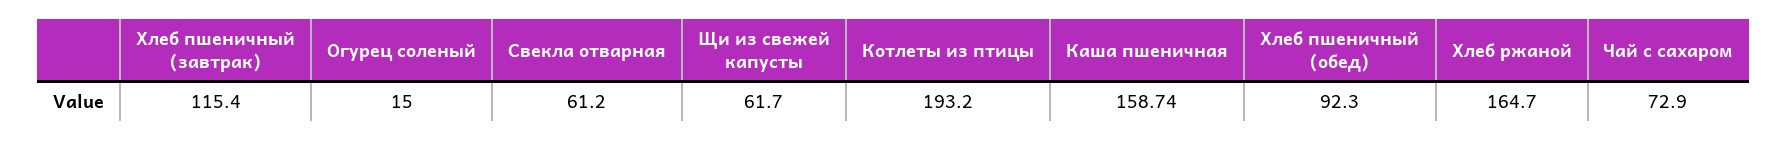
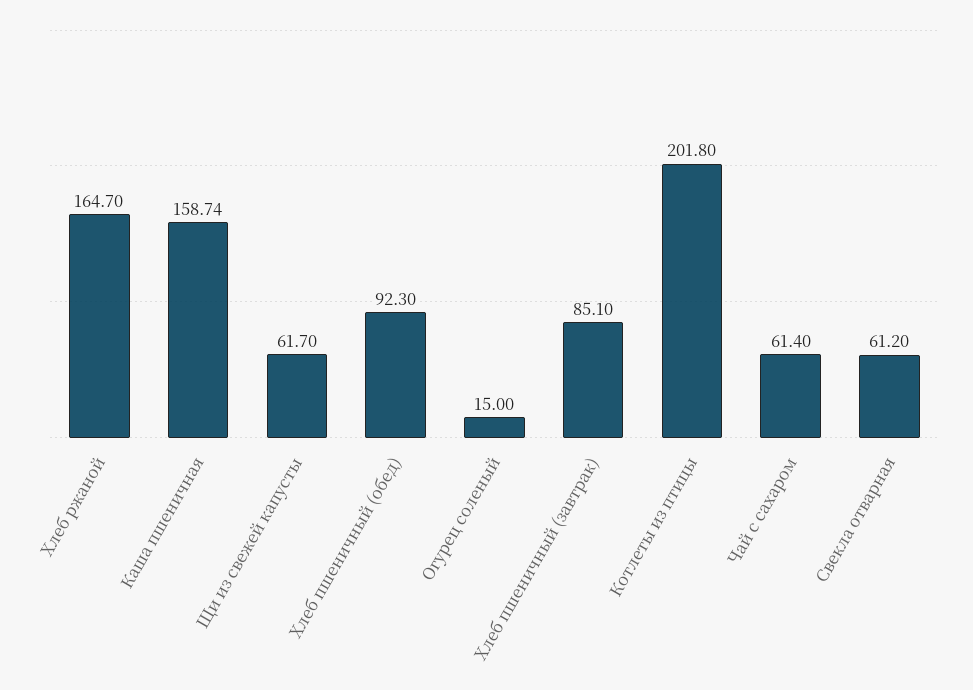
  {
-   "Хлеб пшеничный (завтрак)": 115.4,
+   "Хлеб пшеничный (завтрак)": 85.1,
    "Огурец соленый": 15,
    "Свекла отварная": 61.2,
    "Щи из свежей капусты": 61.7,
-   "Котлеты из птицы": 193.2,
+   "Котлеты из птицы": 201.8,
    "Каша пшеничная": 158.74,
    "Хлеб пшеничный (обед)": 92.3,
    "Хлеб ржаной": 164.7,
-   "Чай с сахаром": 72.9
+   "Чай с сахаром": 61.4
  }

